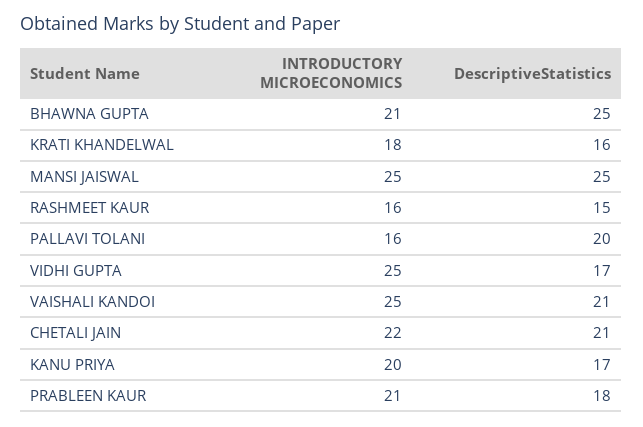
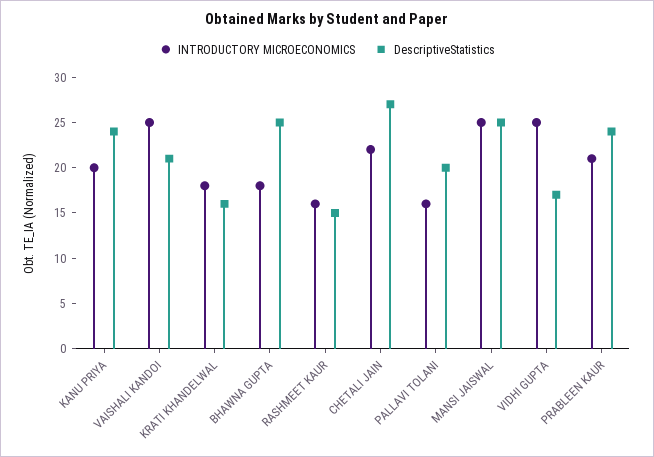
  {
    "INTRODUCTORY MICROECONOMICS": {
-     "BHAWNA GUPTA": 21,
+     "BHAWNA GUPTA": 18,
      "KRATI KHANDELWAL": 18,
      "MANSI JAISWAL": 25,
      "RASHMEET KAUR": 16,
      "PALLAVI TOLANI": 16,
      "VIDHI GUPTA": 25,
      "VAISHALI KANDOI": 25,
      "CHETALI JAIN": 22,
      "KANU PRIYA": 20,
      "PRABLEEN KAUR": 21
    },
    "DescriptiveStatistics": {
      "BHAWNA GUPTA": 25,
      "KRATI KHANDELWAL": 16,
      "MANSI JAISWAL": 25,
      "RASHMEET KAUR": 15,
      "PALLAVI TOLANI": 20,
      "VIDHI GUPTA": 17,
      "VAISHALI KANDOI": 21,
-     "CHETALI JAIN": 21,
+     "CHETALI JAIN": 27,
-     "KANU PRIYA": 17,
+     "KANU PRIYA": 24,
-     "PRABLEEN KAUR": 18
+     "PRABLEEN KAUR": 24
    }
  }

